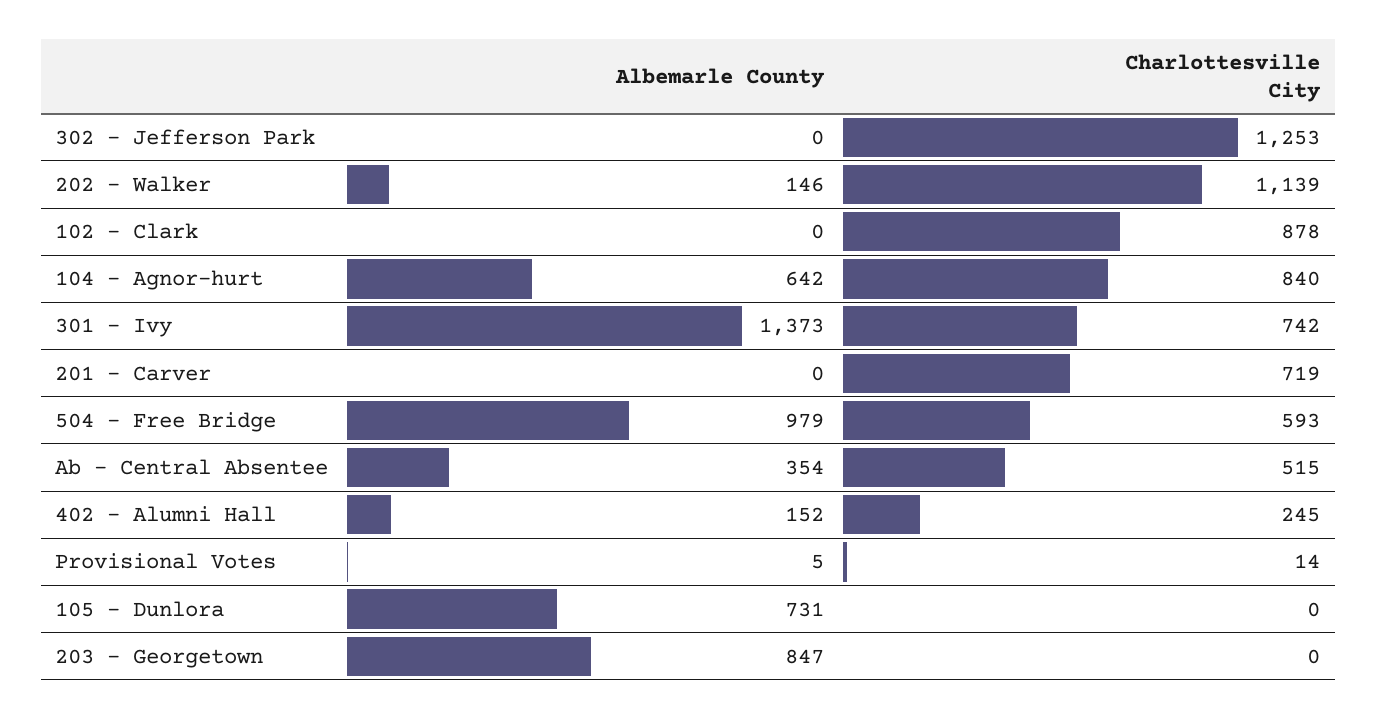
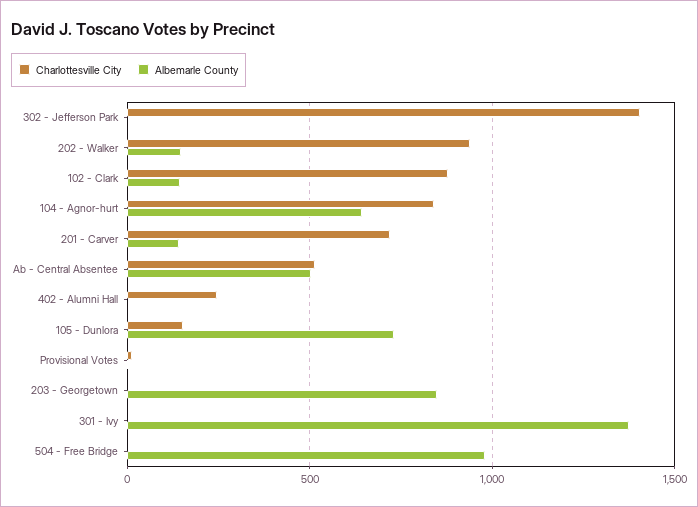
  {
    "Albemarle County": {
      "302 - Jefferson Park": 0,
      "202 - Walker": 146,
-     "102 - Clark": 0,
+     "102 - Clark": 150,
      "104 - Agnor-hurt": 642,
      "301 - Ivy": 1373,
-     "201 - Carver": 0,
+     "201 - Carver": 150,
      "504 - Free Bridge": 979,
-     "Ab - Central Absentee": 354,
+     "Ab - Central Absentee": 500,
-     "402 - Alumni Hall": 152,
+     "402 - Alumni Hall": 0,
      "Provisional Votes": 5,
      "105 - Dunlora": 731,
      "203 - Georgetown": 847
    },
    "Charlottesville City": {
-     "302 - Jefferson Park": 1253,
+     "302 - Jefferson Park": 1400,
-     "202 - Walker": 1139,
+     "202 - Walker": 950,
      "102 - Clark": 878,
      "104 - Agnor-hurt": 840,
-     "301 - Ivy": 742,
+     "301 - Ivy": 0,
      "201 - Carver": 719,
-     "504 - Free Bridge": 593,
+     "504 - Free Bridge": 0,
      "Ab - Central Absentee": 515,
      "402 - Alumni Hall": 245,
      "Provisional Votes": 14,
-     "105 - Dunlora": 0,
+     "105 - Dunlora": 150,
      "203 - Georgetown": 0
    }
  }

